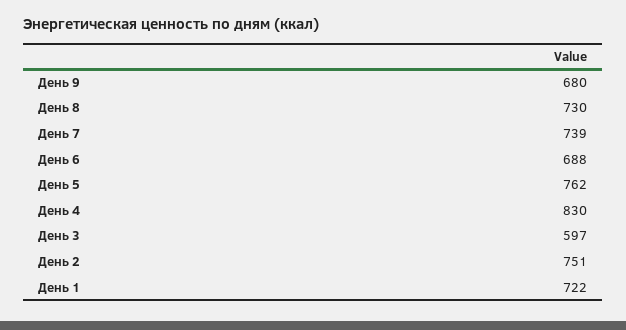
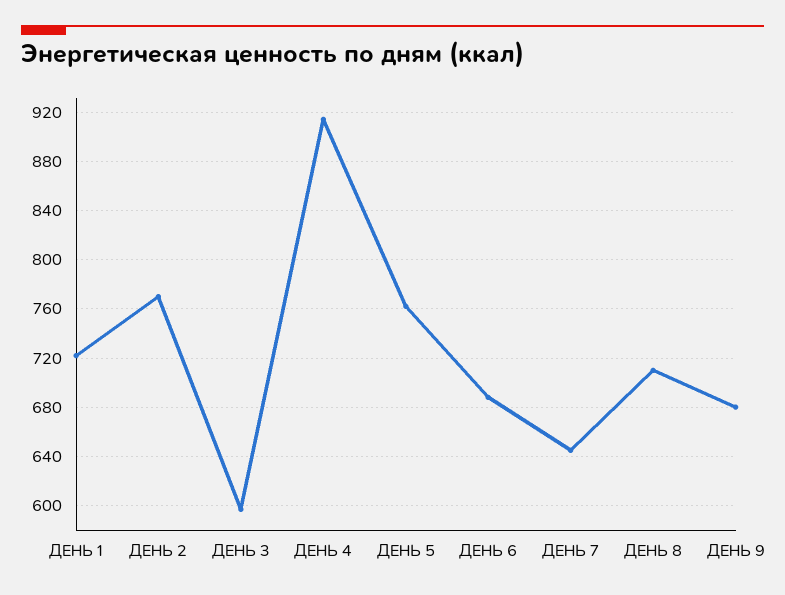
  {
    "День 9": 680,
-   "День 8": 730,
+   "День 8": 710,
-   "День 7": 739,
+   "День 7": 645,
    "День 6": 688,
    "День 5": 762,
-   "День 4": 830,
+   "День 4": 915,
    "День 3": 597,
-   "День 2": 751,
+   "День 2": 770,
    "День 1": 722
  }

